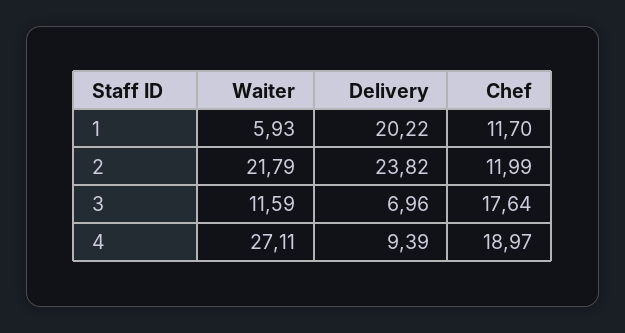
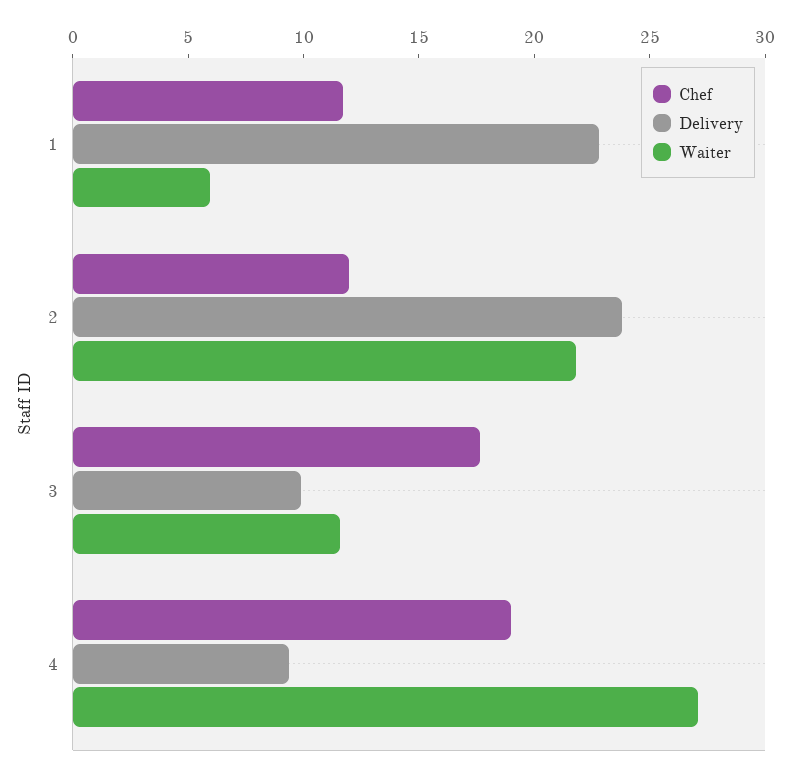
  {
    "Waiter": {
      "1": 5.93,
      "2": 21.79,
      "3": 11.59,
      "4": 27.11
    },
    "Delivery": {
-     "1": 20.22,
+     "1": 23,
      "2": 23.82,
-     "3": 6.96,
+     "3": 10,
      "4": 9.39
    },
    "Chef": {
      "1": 11.7,
      "2": 11.99,
      "3": 17.64,
      "4": 18.97
    }
  }

